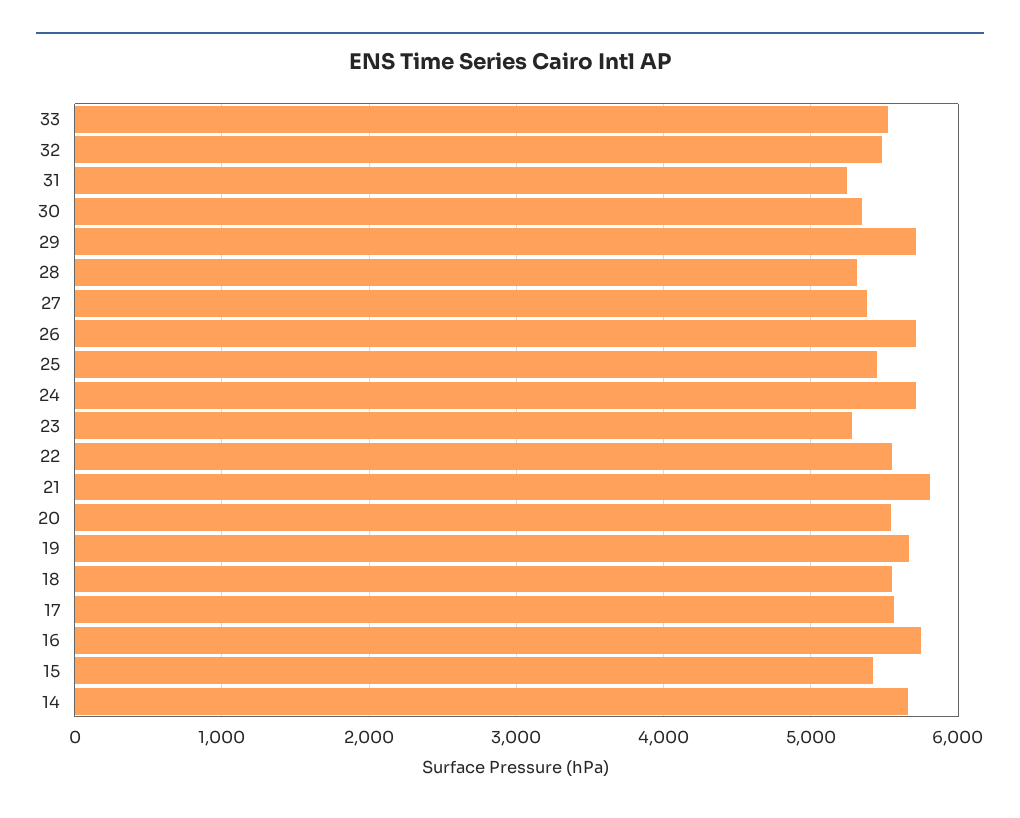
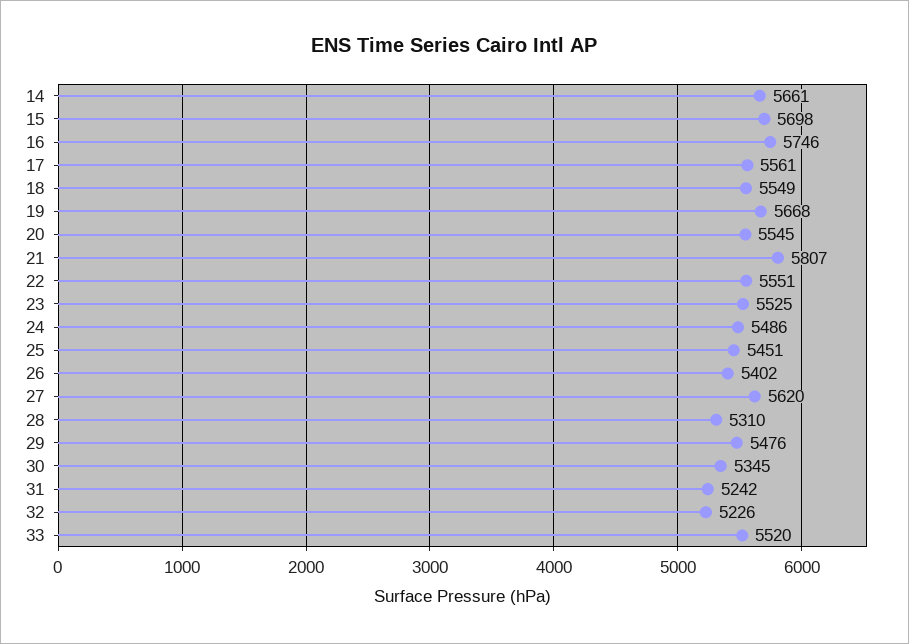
  {
    "33": 5520,
-   "32": 5500,
+   "32": 5226,
    "31": 5242,
    "30": 5345,
-   "29": 5700,
+   "29": 5476,
    "28": 5310,
-   "27": 5400,
+   "27": 5620,
-   "26": 5700,
+   "26": 5402,
    "25": 5451,
-   "24": 5700,
+   "24": 5486,
-   "23": 5300,
+   "23": 5525,
    "22": 5551,
    "21": 5807,
    "20": 5545,
    "19": 5668,
    "18": 5549,
    "17": 5561,
    "16": 5746,
-   "15": 5400,
+   "15": 5698,
    "14": 5661
  }

